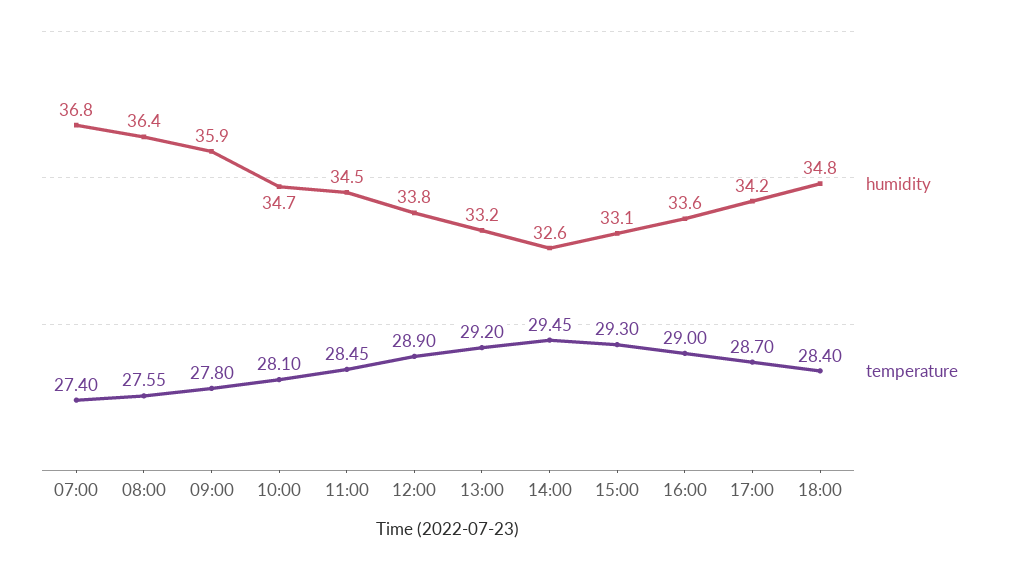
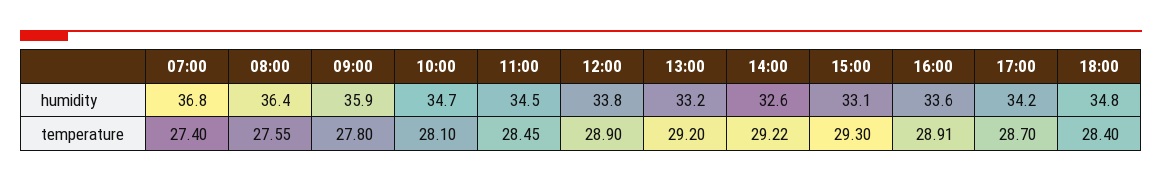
  {
    "humidity": {
      "07:00": 36.8,
      "08:00": 36.4,
      "09:00": 35.9,
      "10:00": 34.7,
      "11:00": 34.5,
      "12:00": 33.8,
      "13:00": 33.2,
      "14:00": 32.6,
      "15:00": 33.1,
      "16:00": 33.6,
      "17:00": 34.2,
      "18:00": 34.8
    },
    "temperature": {
      "07:00": 27.4,
      "08:00": 27.55,
      "09:00": 27.8,
      "10:00": 28.1,
      "11:00": 28.45,
      "12:00": 28.9,
      "13:00": 29.2,
-     "14:00": 29.45,
+     "14:00": 29.22,
      "15:00": 29.3,
-     "16:00": 29,
+     "16:00": 28.91,
      "17:00": 28.7,
      "18:00": 28.4
    }
  }

